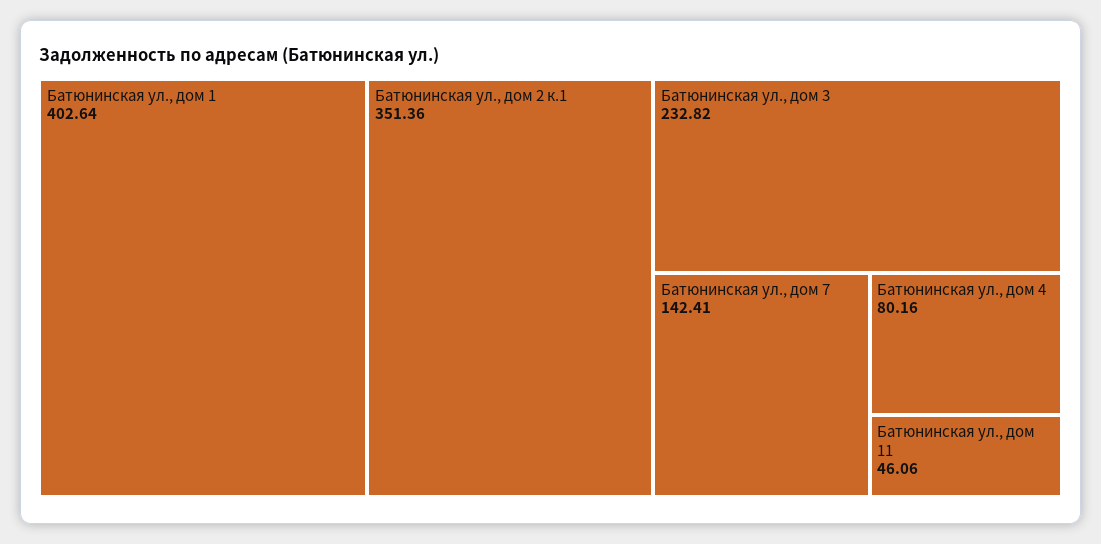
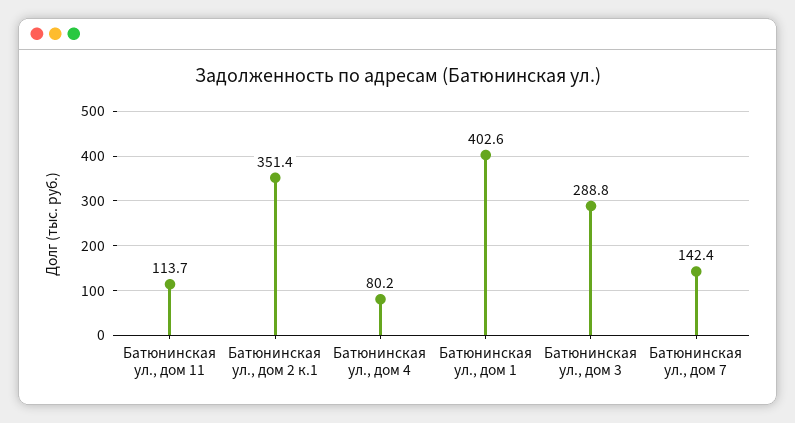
  {
    "Батюнинская ул., дом 1": 402.64,
    "Батюнинская ул., дом 2 к.1": 351.36,
-   "Батюнинская ул., дом 3": 232.82,
+   "Батюнинская ул., дом 3": 288.8,
    "Батюнинская ул., дом 7": 142.41,
    "Батюнинская ул., дом 4": 80.16,
-   "Батюнинская ул., дом 11": 46.06
+   "Батюнинская ул., дом 11": 113.7
  }

